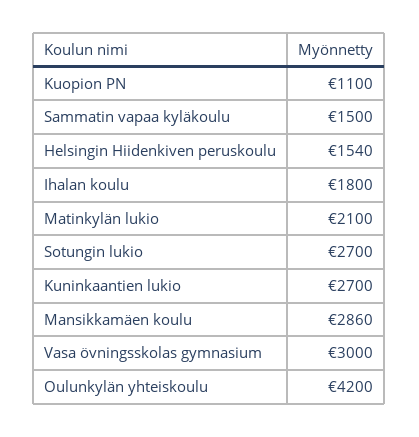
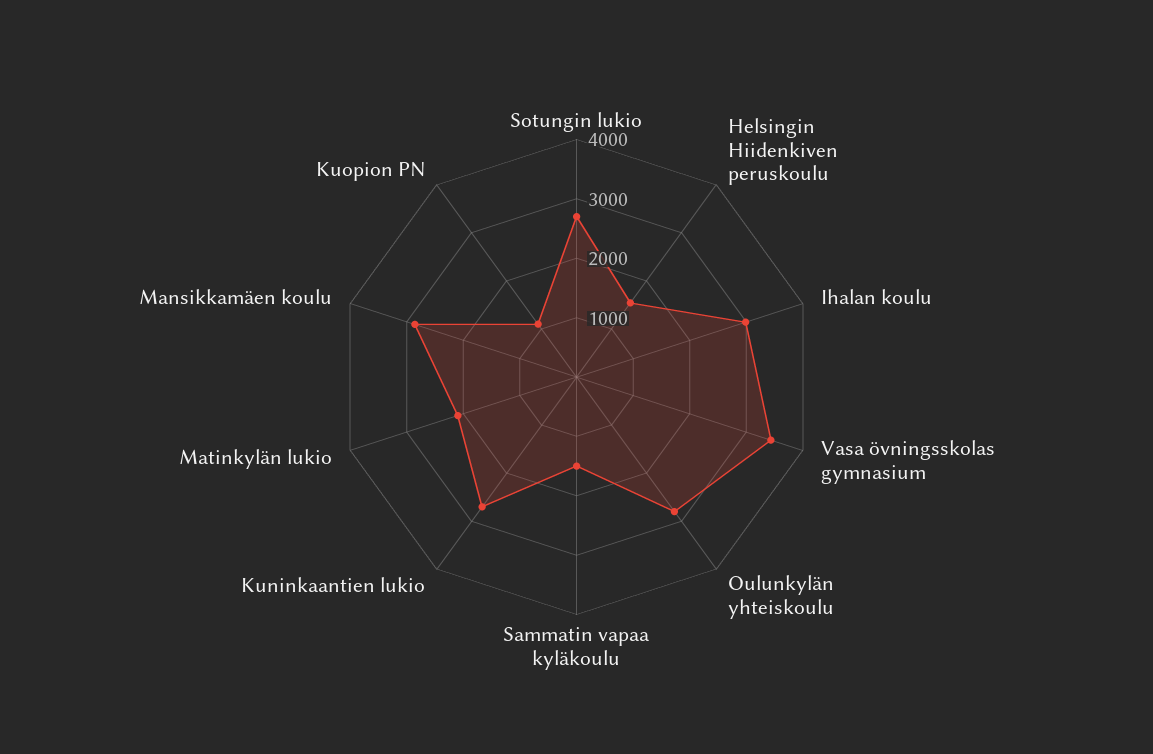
  {
    "Kuopion PN": 1100,
    "Sammatin vapaa kyläkoulu": 1500,
    "Helsingin Hiidenkiven peruskoulu": 1540,
-   "Ihalan koulu": 1800,
+   "Ihalan koulu": 3000,
    "Matinkylän lukio": 2100,
    "Sotungin lukio": 2700,
    "Kuninkaantien lukio": 2700,
    "Mansikkamäen koulu": 2860,
-   "Vasa övningsskolas gymnasium": 3000,
+   "Vasa övningsskolas gymnasium": 3400,
-   "Oulunkylän yhteiskoulu": 4200
+   "Oulunkylän yhteiskoulu": 2800
  }

